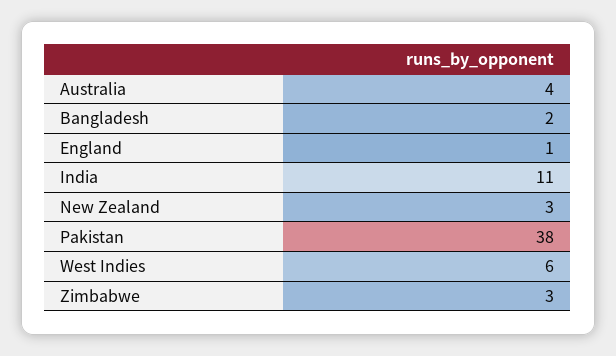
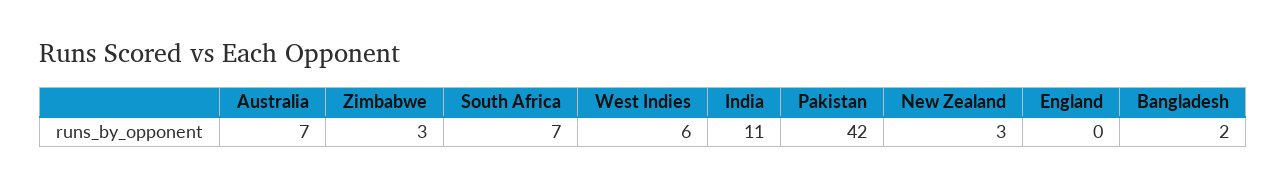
  {
-   "Australia": 4,
+   "Australia": 7,
    "Bangladesh": 2,
-   "England": 1,
+   "England": 0,
    "India": 11,
    "New Zealand": 3,
-   "Pakistan": 38,
+   "Pakistan": 42,
    "West Indies": 6,
-   "Zimbabwe": 3
+   "Zimbabwe": 3,
+   "South Africa": 7
  }

